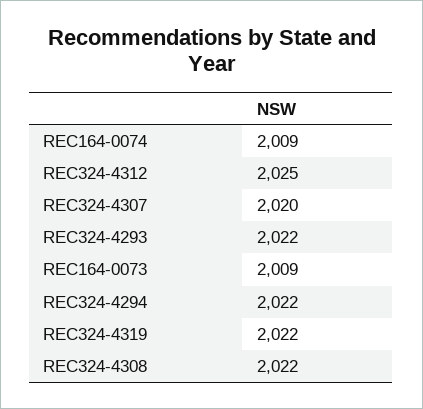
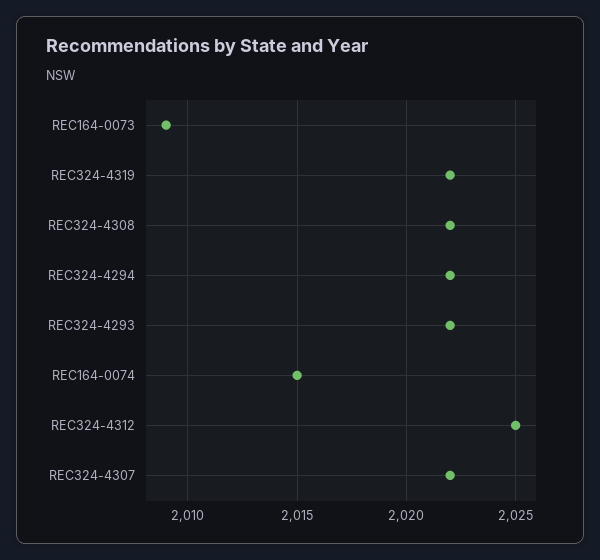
  {
-   "REC164-0074": 2009,
+   "REC164-0074": 2015,
    "REC324-4312": 2025,
-   "REC324-4307": 2020,
+   "REC324-4307": 2022,
    "REC324-4293": 2022,
    "REC164-0073": 2009,
    "REC324-4294": 2022,
    "REC324-4319": 2022,
    "REC324-4308": 2022
  }

